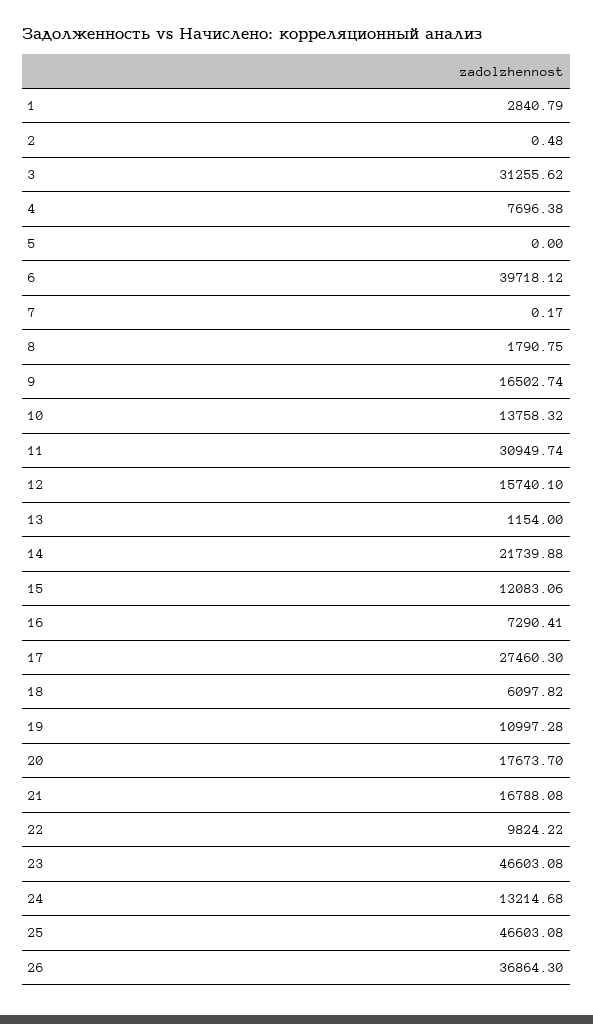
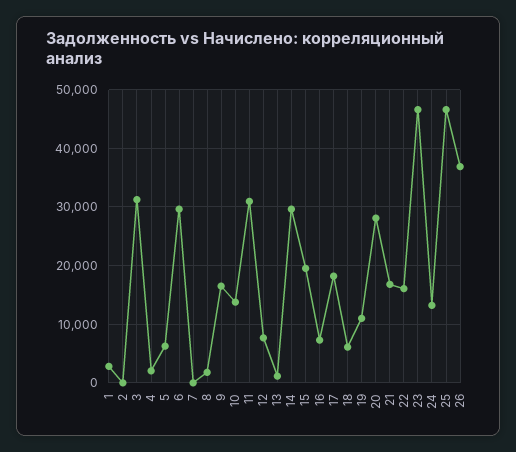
  {
    "1": 2840.79,
    "2": 0.48,
    "3": 31255.62,
-   "4": 7696.38,
+   "4": 2000,
-   "5": 0,
+   "5": 6000,
-   "6": 39718.12,
+   "6": 30000,
    "7": 0.17,
    "8": 1790.75,
    "9": 16502.74,
    "10": 13758.32,
    "11": 30949.74,
-   "12": 15740.1,
+   "12": 8000,
    "13": 1154,
-   "14": 21739.88,
+   "14": 30000,
-   "15": 12083.06,
+   "15": 20000,
    "16": 7290.41,
-   "17": 27460.3,
+   "17": 18000,
    "18": 6097.82,
    "19": 10997.28,
-   "20": 17673.7,
+   "20": 28000,
    "21": 16788.08,
-   "22": 9824.22,
+   "22": 16000,
    "23": 46603.08,
    "24": 13214.68,
    "25": 46603.08,
    "26": 36864.3
  }

